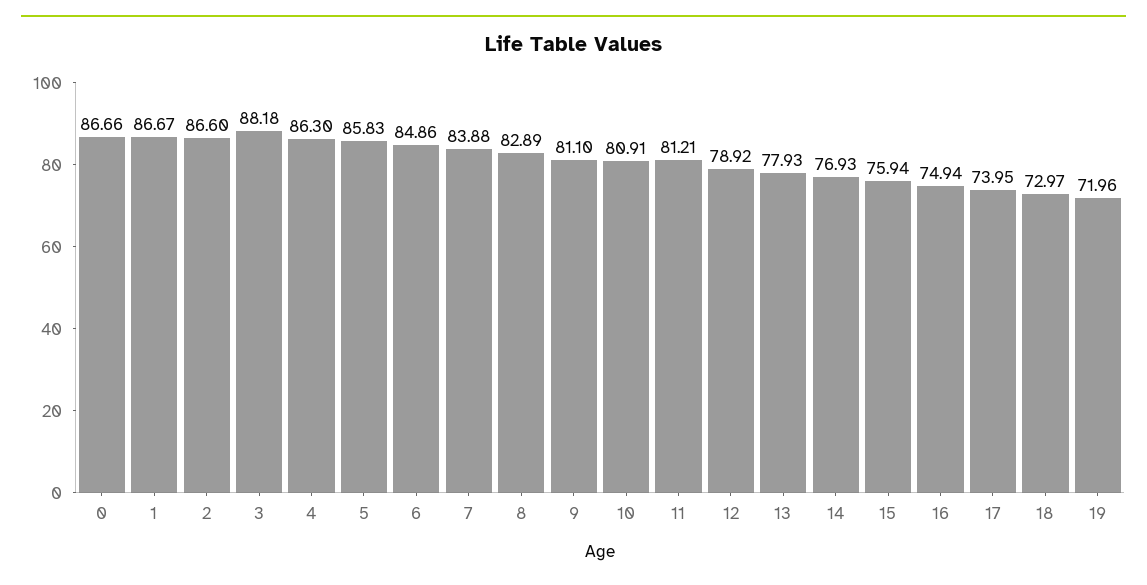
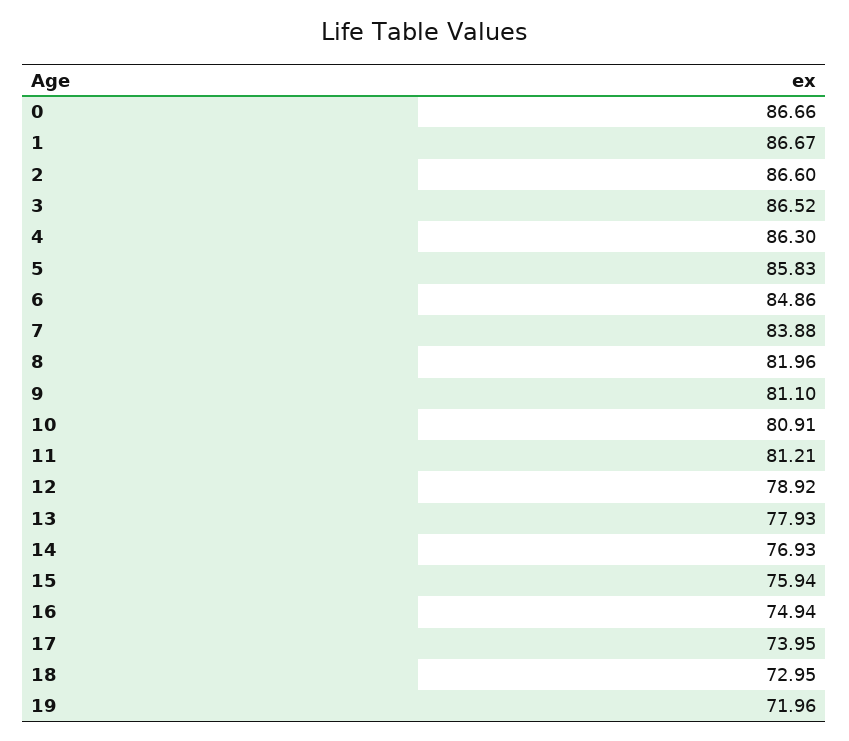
  {
    "0": 86.66,
    "1": 86.67,
    "2": 86.6,
-   "3": 88.18,
+   "3": 86.52,
    "4": 86.3,
    "5": 85.83,
    "6": 84.86,
    "7": 83.88,
-   "8": 82.89,
+   "8": 81.96,
    "9": 81.1,
    "10": 80.91,
    "11": 81.21,
    "12": 78.92,
    "13": 77.93,
    "14": 76.93,
    "15": 75.94,
    "16": 74.94,
    "17": 73.95,
-   "18": 72.97,
+   "18": 72.95,
    "19": 71.96
  }

